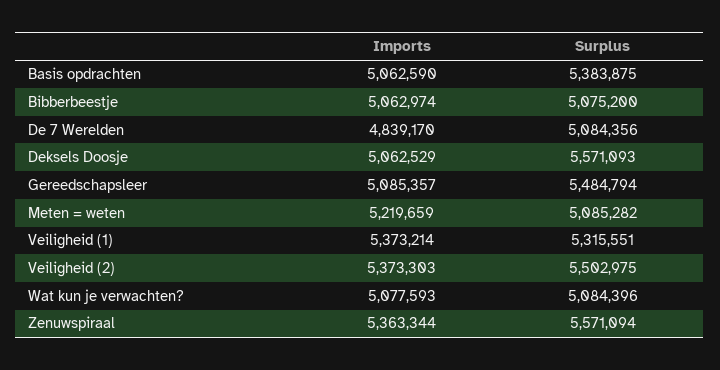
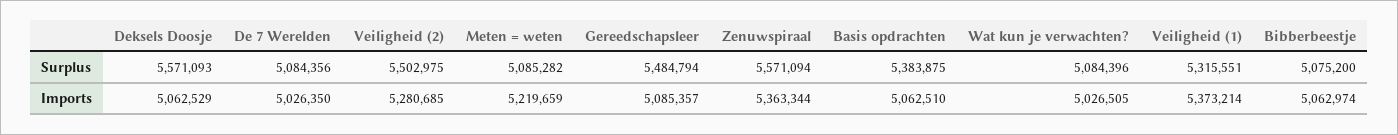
  {
    "Imports": {
-     "Basis opdrachten": 5062590,
+     "Basis opdrachten": 5062510,
      "Bibberbeestje": 5062974,
-     "De 7 Werelden": 4839170,
+     "De 7 Werelden": 5026350,
      "Deksels Doosje": 5062529,
      "Gereedschapsleer": 5085357,
      "Meten = weten": 5219659,
      "Veiligheid (1)": 5373214,
-     "Veiligheid (2)": 5373303,
+     "Veiligheid (2)": 5280685,
-     "Wat kun je verwachten?": 5077593,
+     "Wat kun je verwachten?": 5026505,
      "Zenuwspiraal": 5363344
    },
    "Surplus": {
      "Basis opdrachten": 5383875,
      "Bibberbeestje": 5075200,
      "De 7 Werelden": 5084356,
      "Deksels Doosje": 5571093,
      "Gereedschapsleer": 5484794,
      "Meten = weten": 5085282,
      "Veiligheid (1)": 5315551,
      "Veiligheid (2)": 5502975,
      "Wat kun je verwachten?": 5084396,
      "Zenuwspiraal": 5571094
    }
  }

